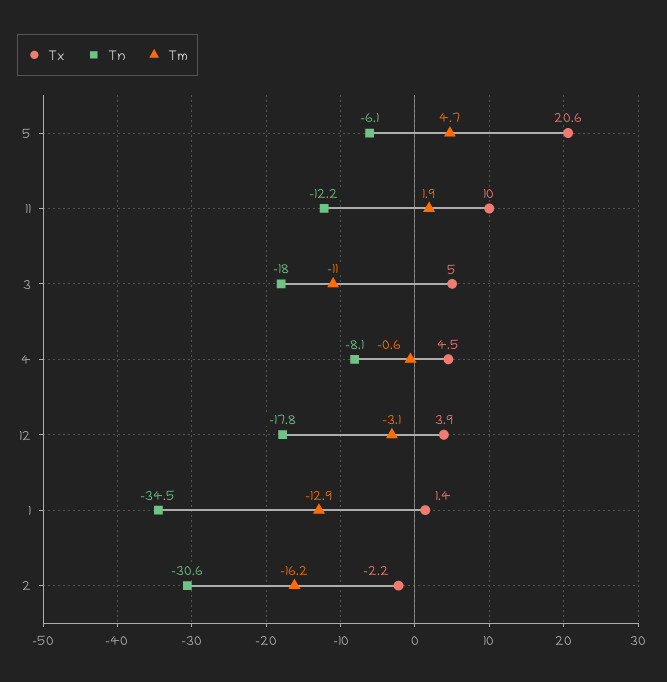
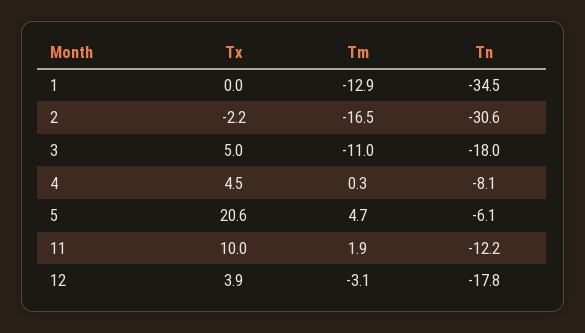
  {
    "Tx": {
      "5": 20.6,
      "11": 10,
      "3": 5,
      "4": 4.5,
      "12": 3.9,
-     "1": 1.4,
+     "1": 0,
      "2": -2.2
    },
    "Tn": {
      "5": -6.1,
      "11": -12.2,
      "3": -18,
      "4": -8.1,
      "12": -17.8,
      "1": -34.5,
      "2": -30.6
    },
    "Tm": {
      "5": 4.7,
      "11": 1.9,
      "3": -11,
-     "4": -0.6,
+     "4": 0.3,
      "12": -3.1,
      "1": -12.9,
-     "2": -16.2
+     "2": -16.5
    }
  }

